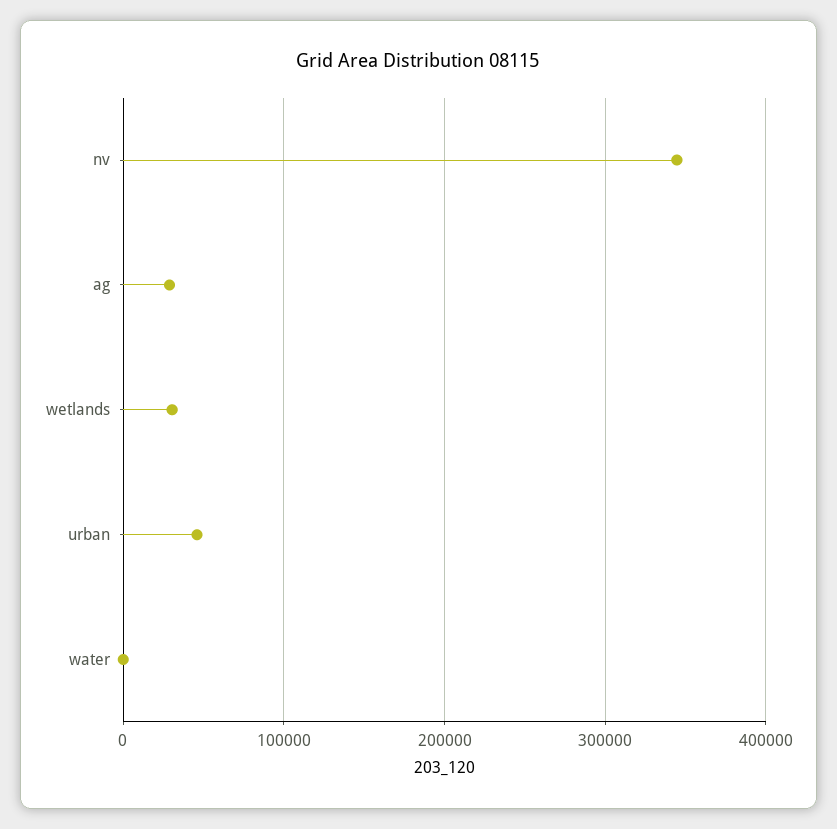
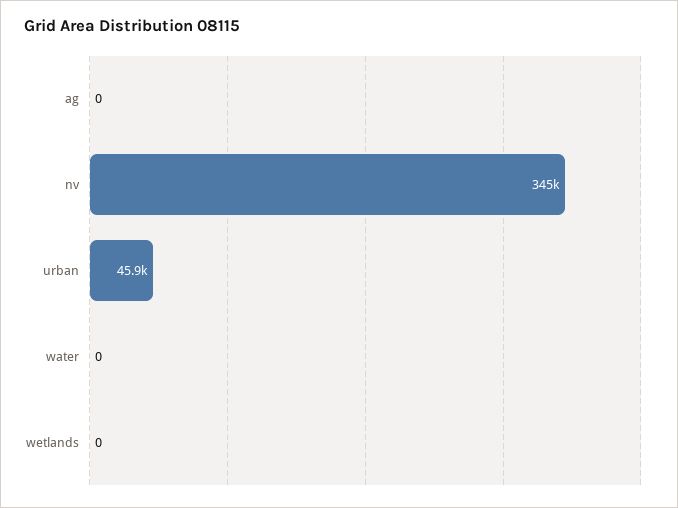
  {
    "nv": 345000,
-   "ag": 30000,
+   "ag": 0,
-   "wetlands": 30000,
+   "wetlands": 0,
    "urban": 45900,
    "water": 0
  }

